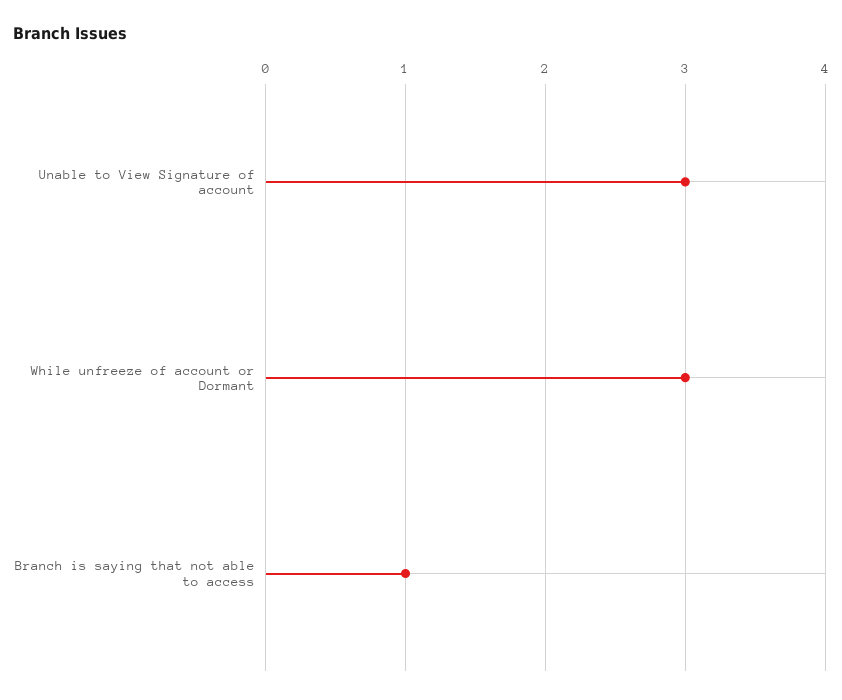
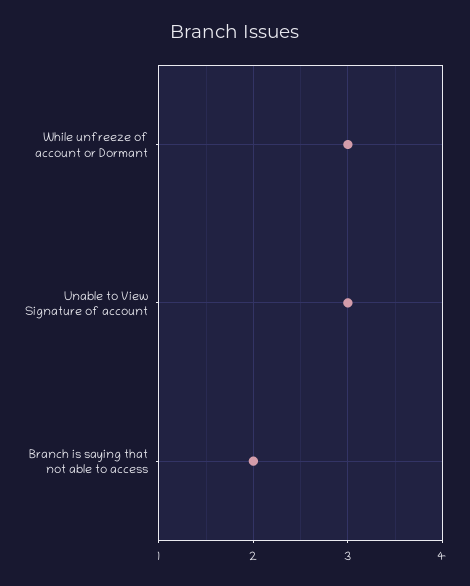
  {
    "Unable to View Signature of account": 3,
    "While unfreeze of account or Dormant": 3,
-   "Branch is saying that not able to access": 1
+   "Branch is saying that not able to access": 2
  }

